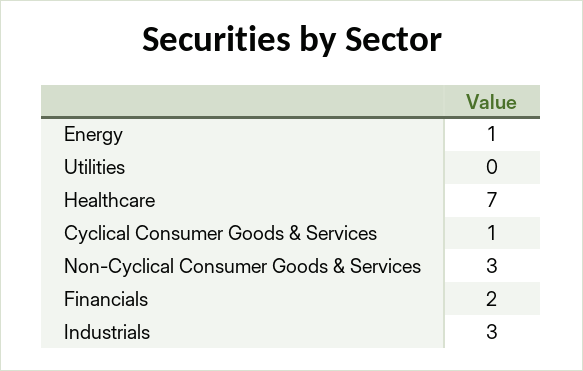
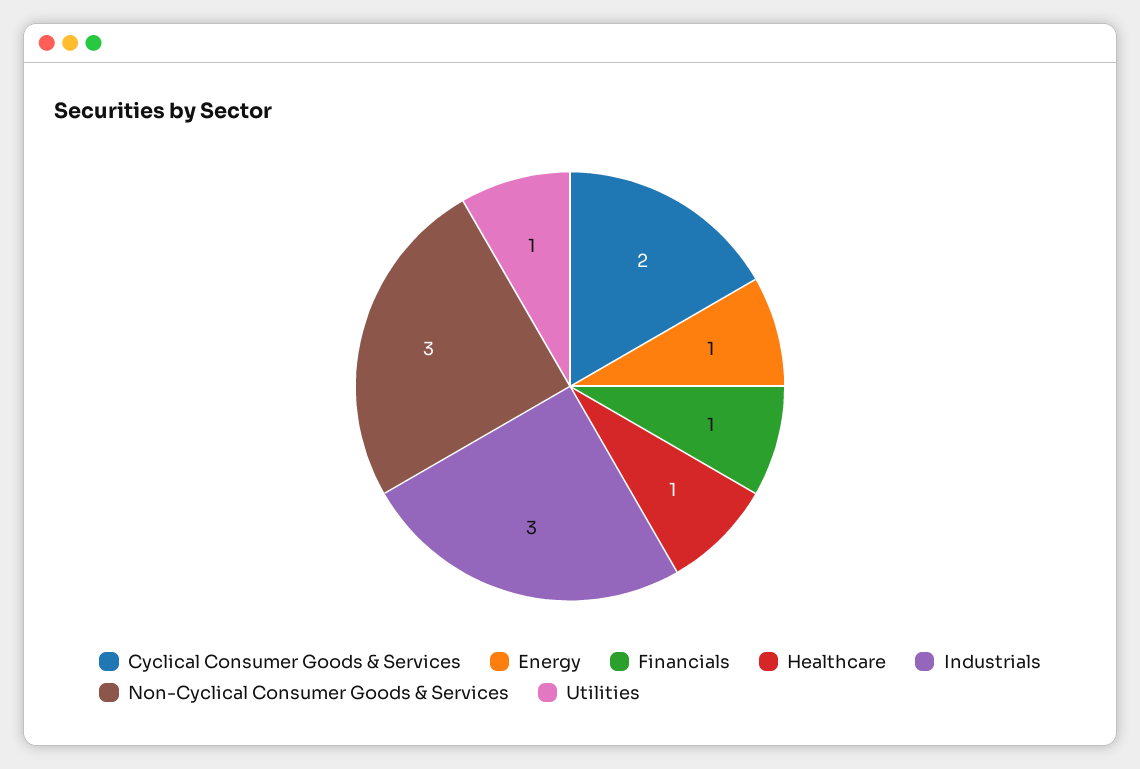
  {
    "Energy": 1,
-   "Utilities": 0,
+   "Utilities": 1,
-   "Healthcare": 7,
+   "Healthcare": 1,
-   "Cyclical Consumer Goods & Services": 1,
+   "Cyclical Consumer Goods & Services": 2,
    "Non-Cyclical Consumer Goods & Services": 3,
-   "Financials": 2,
+   "Financials": 1,
    "Industrials": 3
  }

